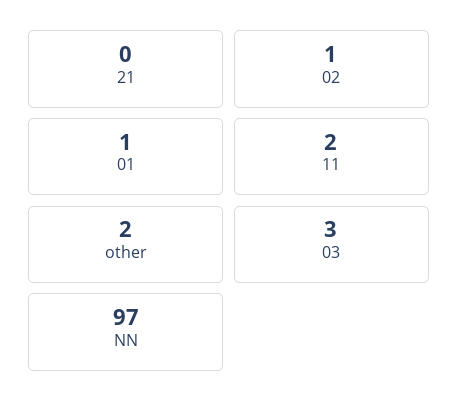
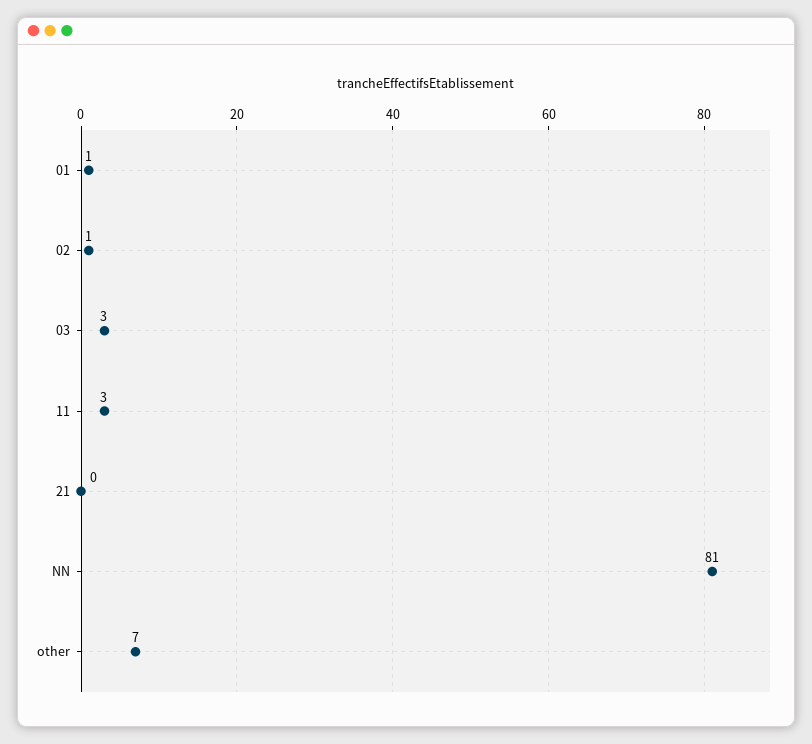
  {
    "21": 0,
    "02": 1,
    "01": 1,
-   "11": 2,
+   "11": 3,
-   "other": 2,
+   "other": 7,
    "03": 3,
-   "NN": 97
+   "NN": 81
  }

